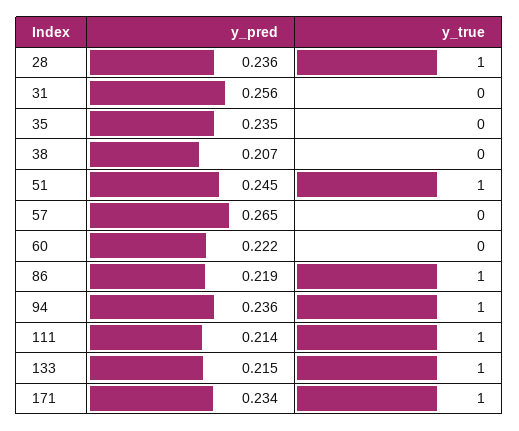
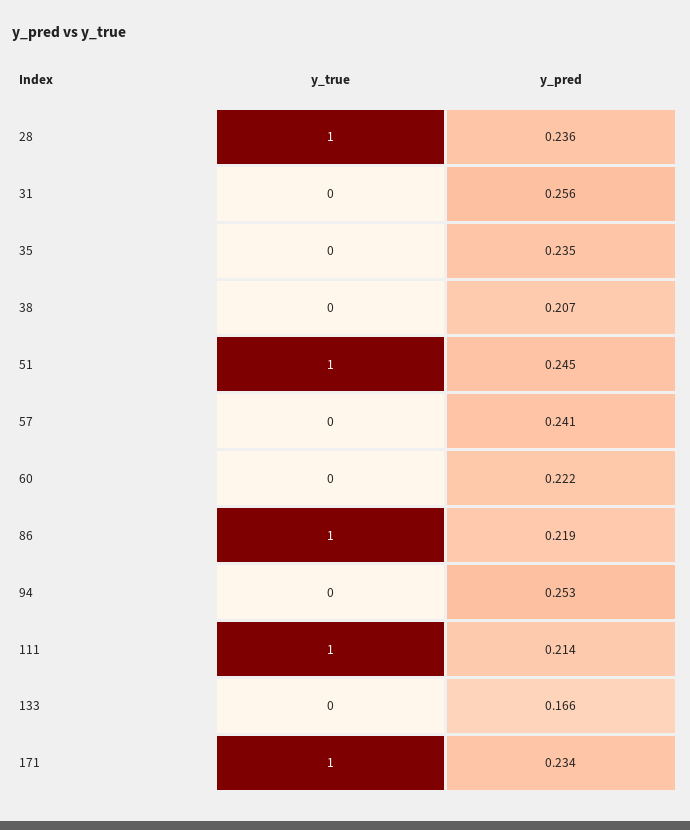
  {
    "y_pred": {
      "28": 0.236,
      "31": 0.256,
      "35": 0.235,
      "38": 0.207,
      "51": 0.245,
-     "57": 0.265,
+     "57": 0.241,
      "60": 0.222,
      "86": 0.219,
-     "94": 0.236,
+     "94": 0.253,
      "111": 0.214,
-     "133": 0.215,
+     "133": 0.166,
      "171": 0.234
    },
    "y_true": {
      "28": 1,
      "31": 0,
      "35": 0,
      "38": 0,
      "51": 1,
      "57": 0,
      "60": 0,
      "86": 1,
-     "94": 1,
+     "94": 0,
      "111": 1,
-     "133": 1,
+     "133": 0,
      "171": 1
    }
  }

